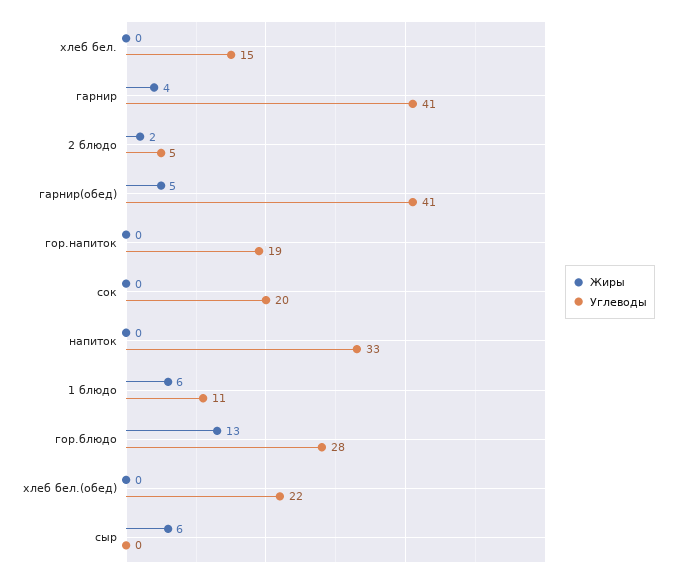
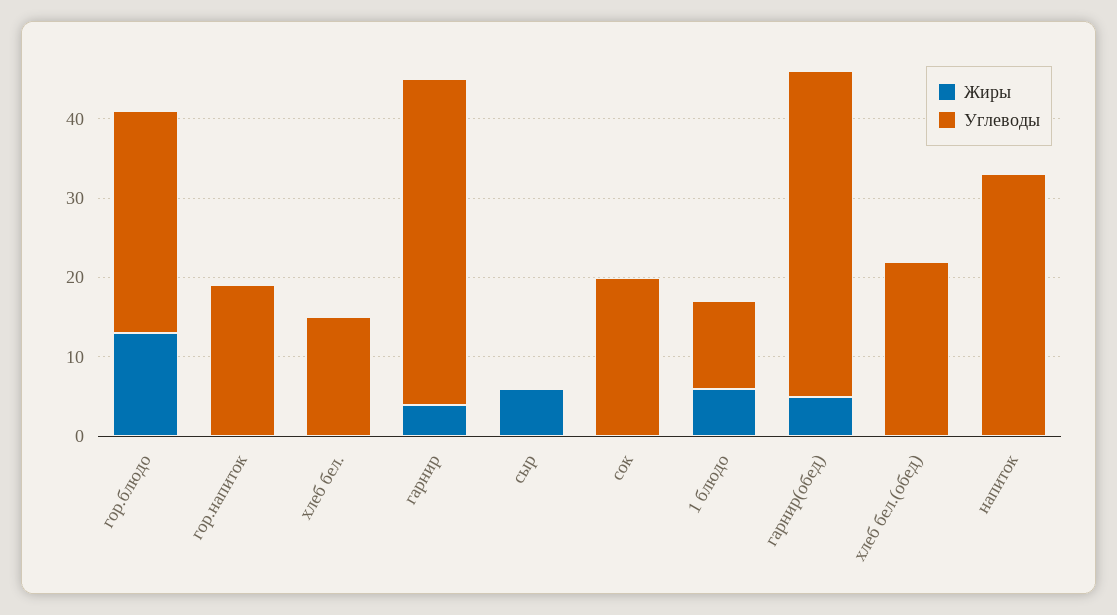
  {
    "Жиры": {
      "хлеб бел.": 0,
      "гарнир": 4,
-     "2 блюдо": 2,
      "гарнир(обед)": 5,
      "гор.напиток": 0,
      "сок": 0,
      "напиток": 0,
      "1 блюдо": 6,
      "гор.блюдо": 13,
      "хлеб бел.(обед)": 0,
      "сыр": 6
    },
    "Углеводы": {
      "хлеб бел.": 15,
      "гарнир": 41,
-     "2 блюдо": 5,
      "гарнир(обед)": 41,
      "гор.напиток": 19,
      "сок": 20,
      "напиток": 33,
      "1 блюдо": 11,
      "гор.блюдо": 28,
      "хлеб бел.(обед)": 22,
      "сыр": 0
    }
  }

